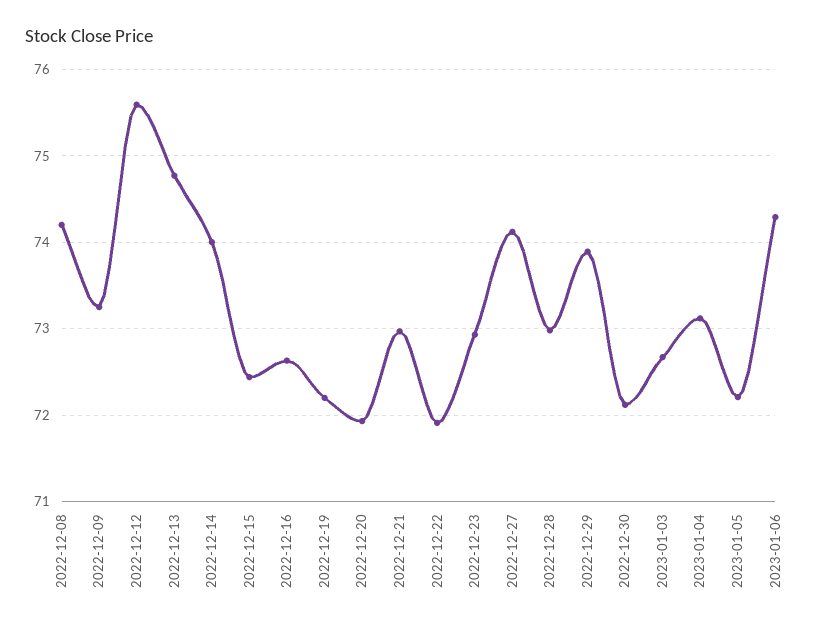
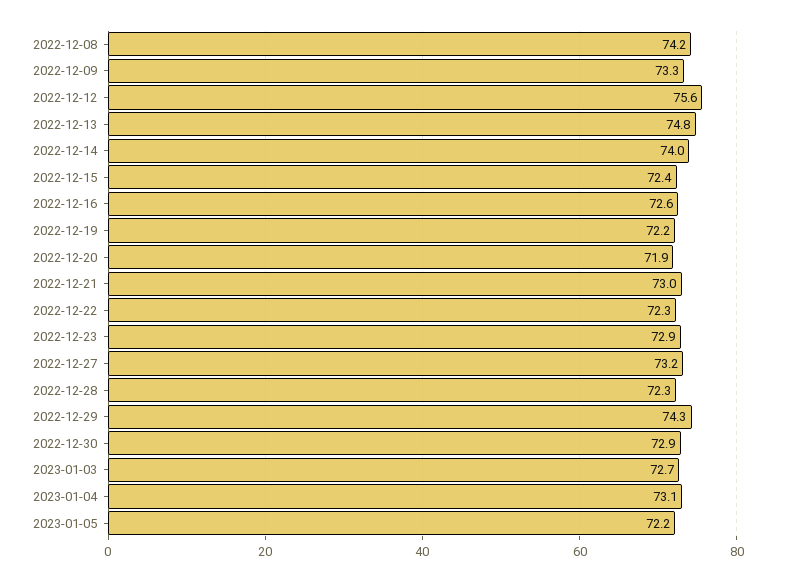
  {
    "2022-12-08": 74.2,
    "2022-12-09": 73.3,
    "2022-12-12": 75.6,
    "2022-12-13": 74.8,
    "2022-12-14": 74,
    "2022-12-15": 72.4,
    "2022-12-16": 72.6,
    "2022-12-19": 72.2,
    "2022-12-20": 71.9,
    "2022-12-21": 73,
-   "2022-12-22": 71.9,
+   "2022-12-22": 72.3,
    "2022-12-23": 72.9,
-   "2022-12-27": 74.1,
+   "2022-12-27": 73.2,
-   "2022-12-28": 73,
+   "2022-12-28": 72.3,
-   "2022-12-29": 73.9,
+   "2022-12-29": 74.3,
-   "2022-12-30": 72.1,
+   "2022-12-30": 72.9,
    "2023-01-03": 72.7,
    "2023-01-04": 73.1,
-   "2023-01-05": 72.2,
+   "2023-01-05": 72.2
-   "2023-01-06": 74.3
  }

